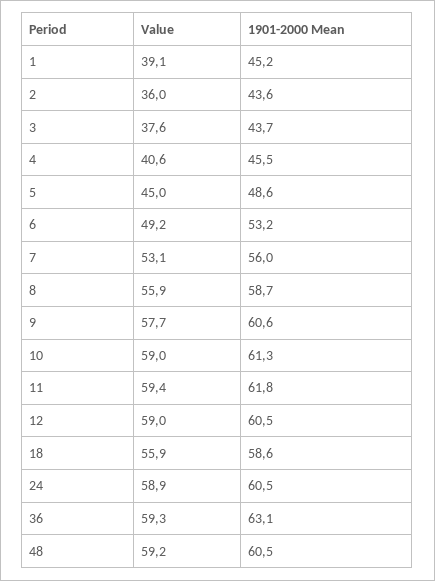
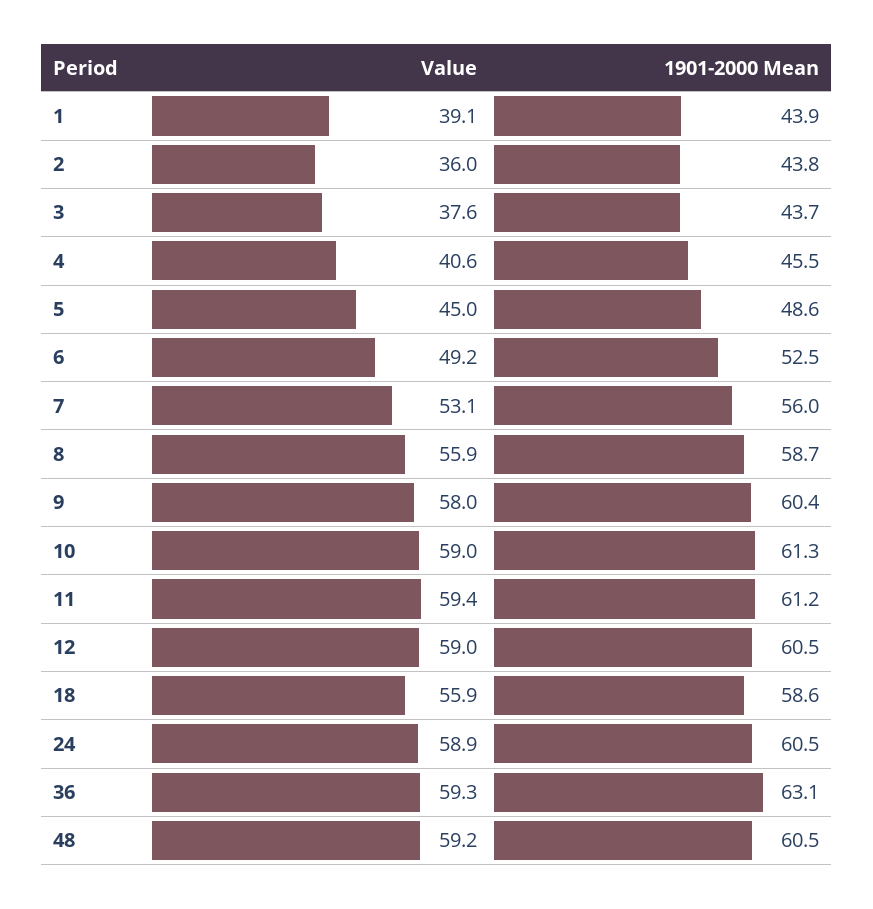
  {
    "Value": {
      "1": 39.1,
      "2": 36,
      "3": 37.6,
      "4": 40.6,
      "5": 45,
      "6": 49.2,
      "7": 53.1,
      "8": 55.9,
-     "9": 57.7,
+     "9": 58,
      "10": 59,
      "11": 59.4,
      "12": 59,
      "18": 55.9,
      "24": 58.9,
      "36": 59.3,
      "48": 59.2
    },
    "1901-2000 Mean": {
-     "1": 45.2,
+     "1": 43.9,
-     "2": 43.6,
+     "2": 43.8,
      "3": 43.7,
      "4": 45.5,
      "5": 48.6,
-     "6": 53.2,
+     "6": 52.5,
      "7": 56,
      "8": 58.7,
-     "9": 60.6,
+     "9": 60.4,
      "10": 61.3,
-     "11": 61.8,
+     "11": 61.2,
      "12": 60.5,
      "18": 58.6,
      "24": 60.5,
      "36": 63.1,
      "48": 60.5
    }
  }

